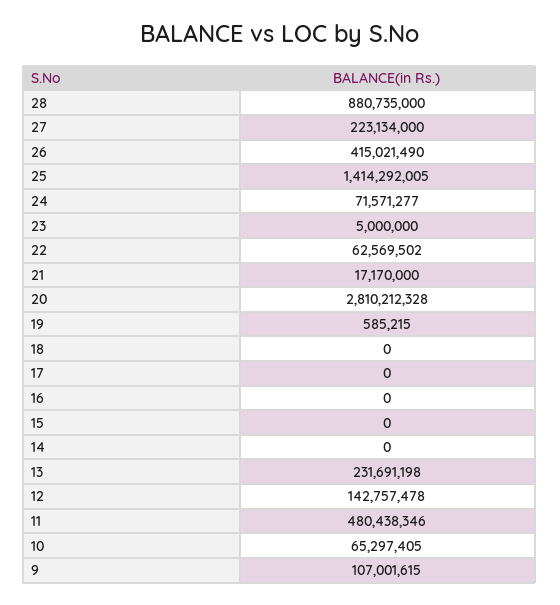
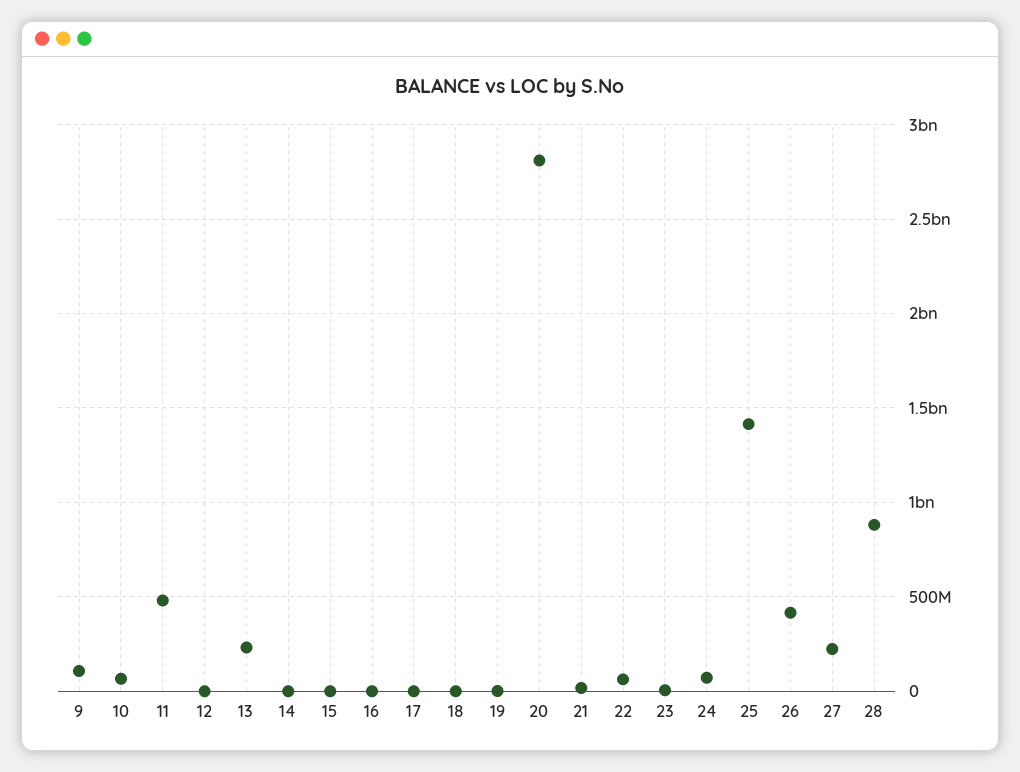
  {
    "28": 880735000,
    "27": 223134000,
    "26": 415021490,
    "25": 1414292005,
    "24": 71571277,
    "23": 5000000,
    "22": 62569502,
    "21": 17170000,
    "20": 2810212328,
    "19": 585215,
    "18": 0,
    "17": 0,
    "16": 0,
    "15": 0,
    "14": 0,
    "13": 231691198,
-   "12": 142757478,
+   "12": 0,
    "11": 480438346,
    "10": 65297405,
    "9": 107001615
  }

